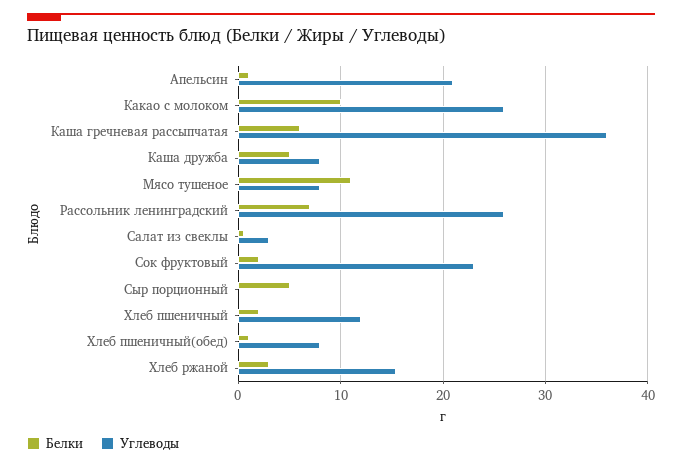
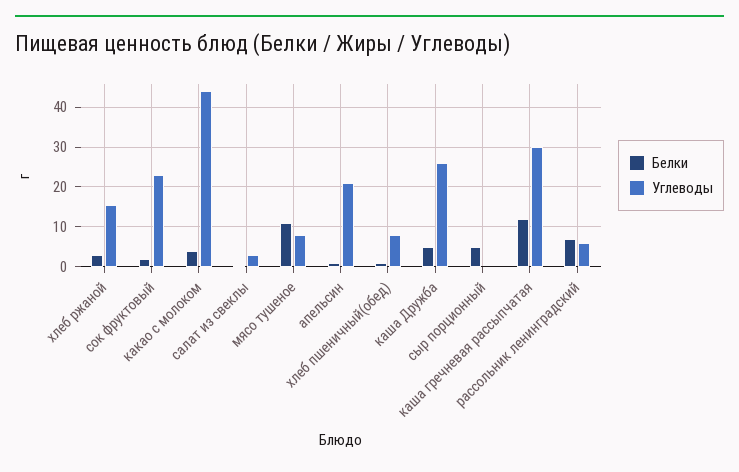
  {
    "Белки": {
      "Апельсин": 1,
-     "Какао с молоком": 10,
+     "Какао с молоком": 4,
-     "Каша гречневая рассыпчатая": 6,
+     "Каша гречневая рассыпчатая": 12,
      "Каша дружба": 5,
      "Мясо тушеное": 11,
      "Рассольник ленинградский": 7,
      "Салат из свеклы": 1,
      "Сок фруктовый": 2,
      "Сыр порционный": 5,
-     "Хлеб пшеничный": 2,
      "Хлеб пшеничный(обед)": 1,
      "Хлеб ржаной": 3
    },
    "Углеводы": {
      "Апельсин": 21,
-     "Какао с молоком": 26,
+     "Какао с молоком": 44,
-     "Каша гречневая рассыпчатая": 36,
+     "Каша гречневая рассыпчатая": 30,
-     "Каша дружба": 8,
+     "Каша дружба": 26,
      "Мясо тушеное": 8,
-     "Рассольник ленинградский": 26,
+     "Рассольник ленинградский": 6,
      "Салат из свеклы": 3,
      "Сок фруктовый": 23,
      "Сыр порционный": 0,
-     "Хлеб пшеничный": 12,
      "Хлеб пшеничный(обед)": 8,
      "Хлеб ржаной": 15
    }
  }

